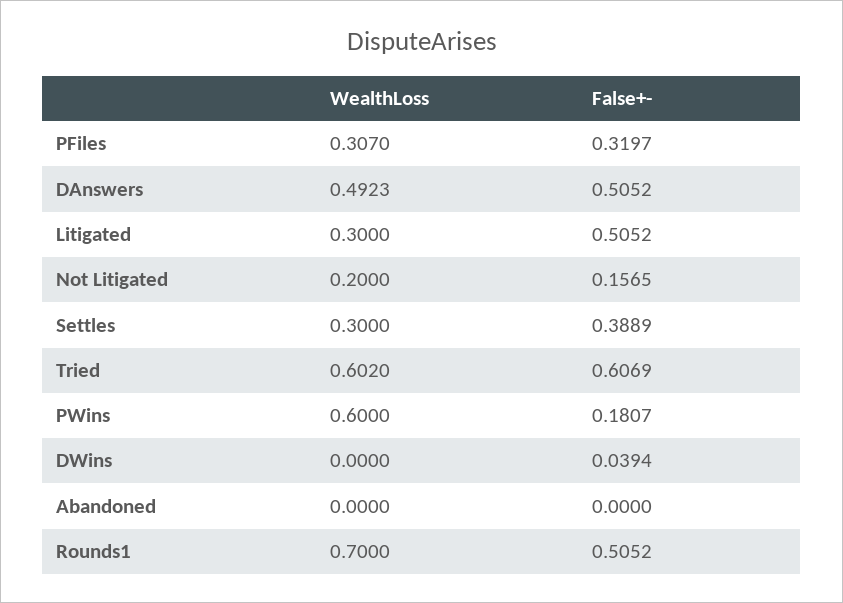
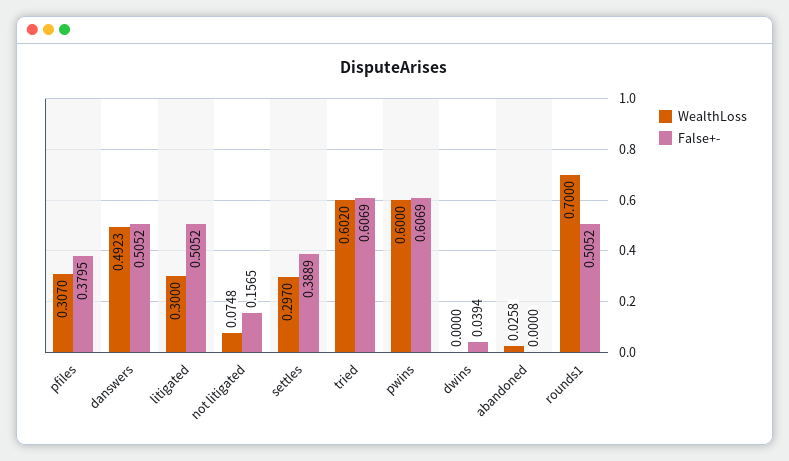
  {
    "WealthLoss": {
      "PFiles": 0.307,
      "DAnswers": 0.4923,
      "Litigated": 0.3,
-     "Not Litigated": 0.2,
+     "Not Litigated": 0.0748,
-     "Settles": 0.3,
+     "Settles": 0.297,
      "Tried": 0.602,
      "PWins": 0.6,
      "DWins": 0,
-     "Abandoned": 0,
+     "Abandoned": 0.0258,
      "Rounds1": 0.7
    },
    "False+-": {
-     "PFiles": 0.3197,
+     "PFiles": 0.3795,
      "DAnswers": 0.5052,
      "Litigated": 0.5052,
      "Not Litigated": 0.1565,
      "Settles": 0.3889,
      "Tried": 0.6069,
-     "PWins": 0.1807,
+     "PWins": 0.6069,
      "DWins": 0.0394,
      "Abandoned": 0,
      "Rounds1": 0.5052
    }
  }

